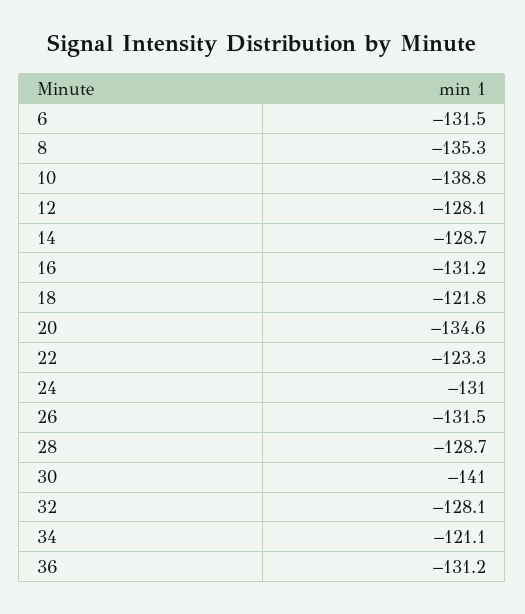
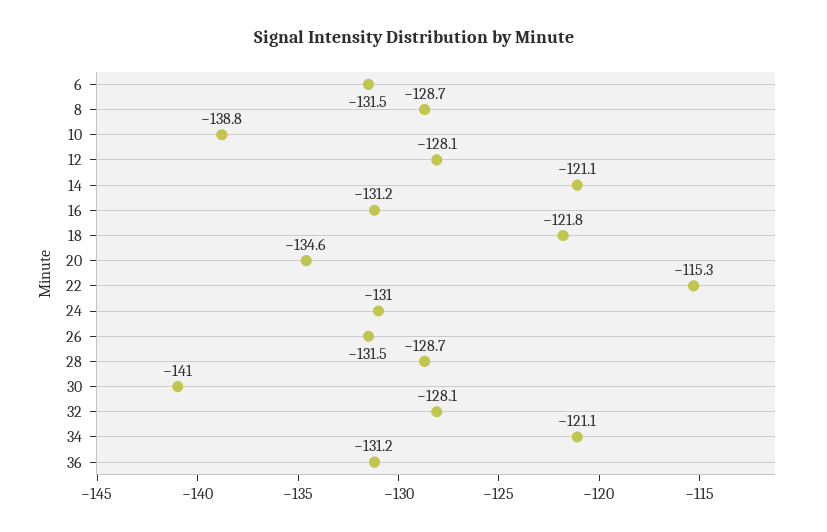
  {
    "6": -131.5,
-   "8": -135.3,
+   "8": -128.7,
    "10": -138.8,
    "12": -128.1,
-   "14": -128.7,
+   "14": -121.1,
    "16": -131.2,
    "18": -121.8,
    "20": -134.6,
-   "22": -123.3,
+   "22": -115.3,
    "24": -131,
    "26": -131.5,
    "28": -128.7,
    "30": -141,
    "32": -128.1,
    "34": -121.1,
    "36": -131.2
  }

